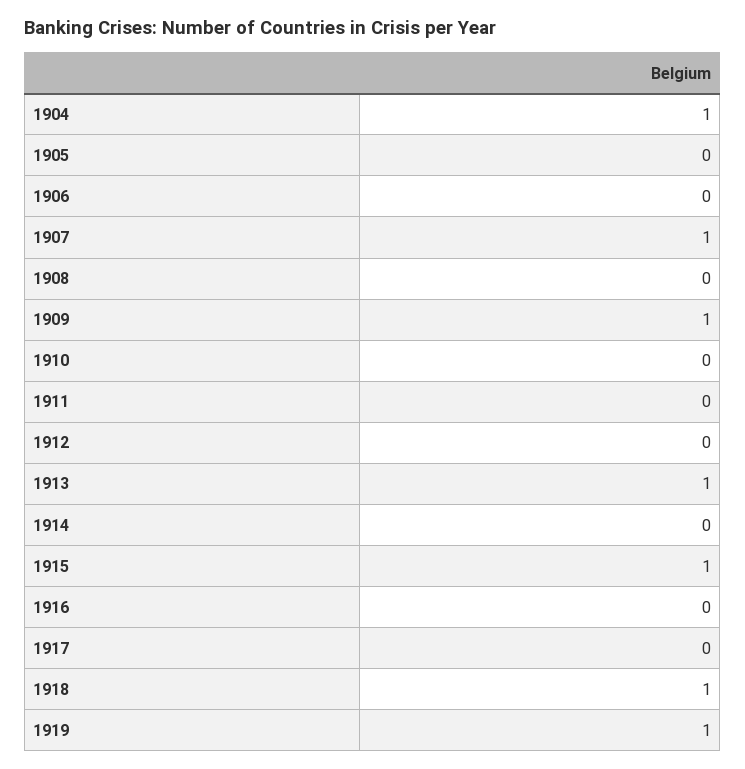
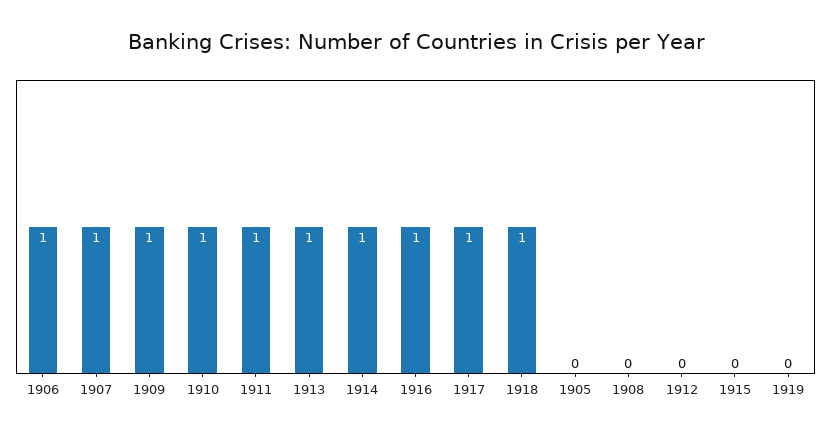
  {
-   "1904": 1,
    "1905": 0,
-   "1906": 0,
+   "1906": 1,
    "1907": 1,
    "1908": 0,
    "1909": 1,
-   "1910": 0,
+   "1910": 1,
-   "1911": 0,
+   "1911": 1,
    "1912": 0,
    "1913": 1,
-   "1914": 0,
+   "1914": 1,
-   "1915": 1,
+   "1915": 0,
-   "1916": 0,
+   "1916": 1,
-   "1917": 0,
+   "1917": 1,
    "1918": 1,
-   "1919": 1
+   "1919": 0
  }

